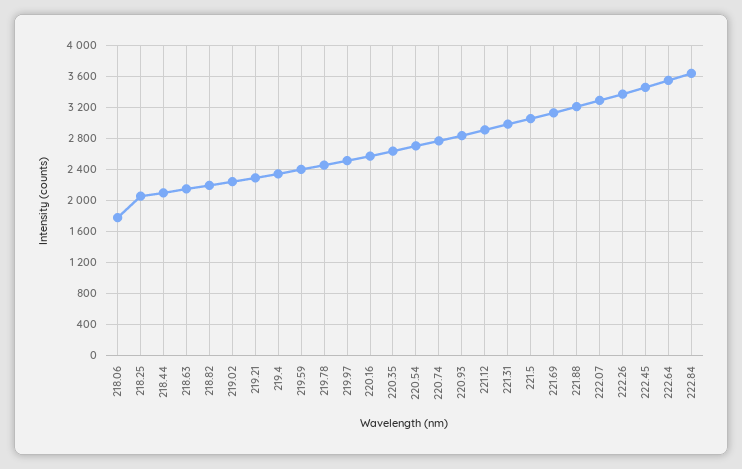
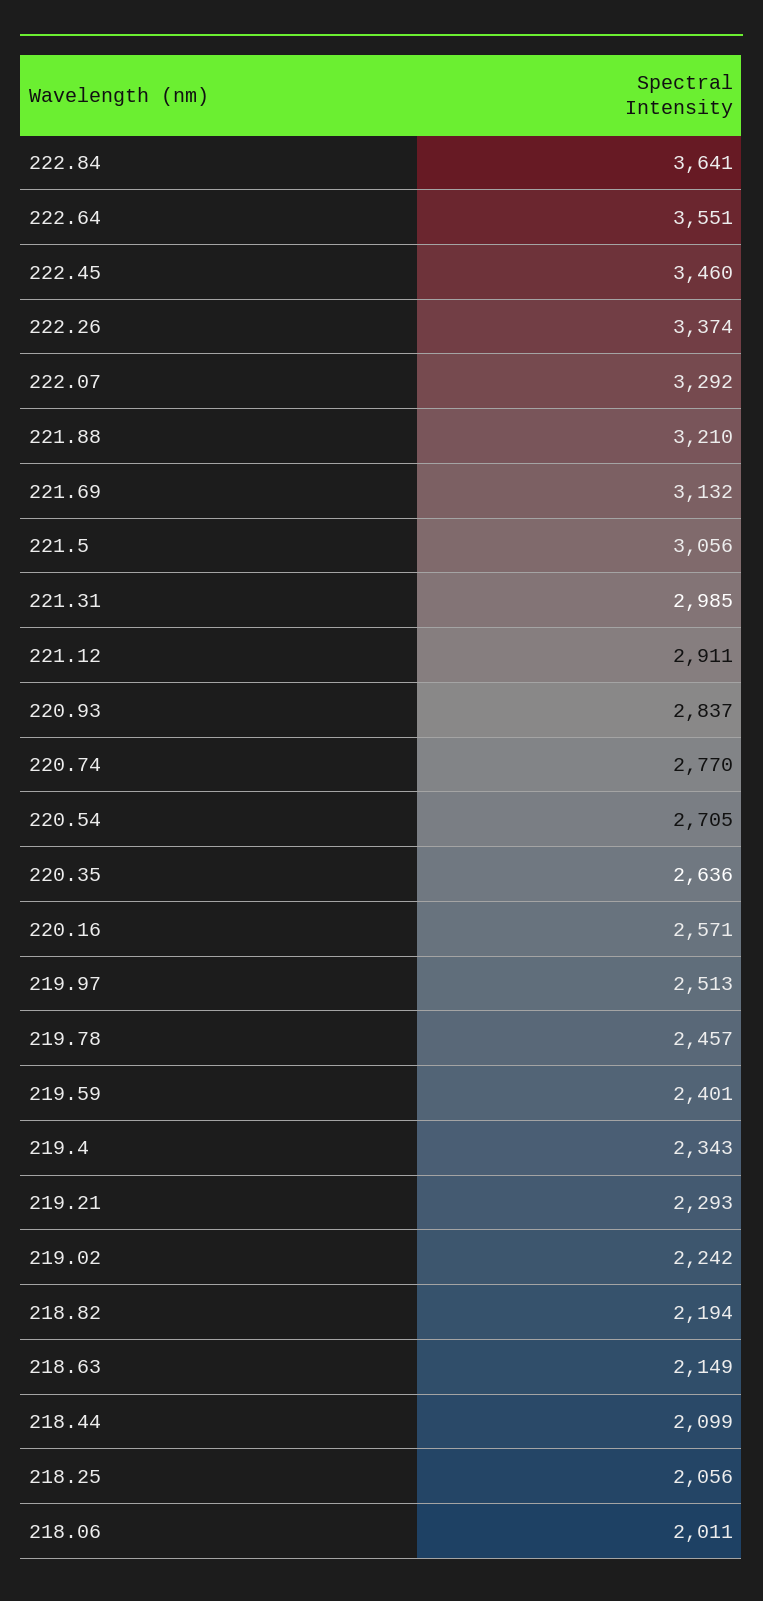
  {
-   "218.06": 1800,
+   "218.06": 2011,
    "218.25": 2056,
    "218.44": 2099,
    "218.63": 2149,
    "218.82": 2194,
    "219.02": 2242,
    "219.21": 2293,
    "219.4": 2343,
    "219.59": 2401,
    "219.78": 2457,
    "219.97": 2513,
    "220.16": 2571,
    "220.35": 2636,
    "220.54": 2705,
    "220.74": 2770,
    "220.93": 2837,
    "221.12": 2911,
    "221.31": 2985,
    "221.5": 3056,
    "221.69": 3132,
    "221.88": 3210,
    "222.07": 3292,
    "222.26": 3374,
    "222.45": 3460,
    "222.64": 3551,
    "222.84": 3641
  }

